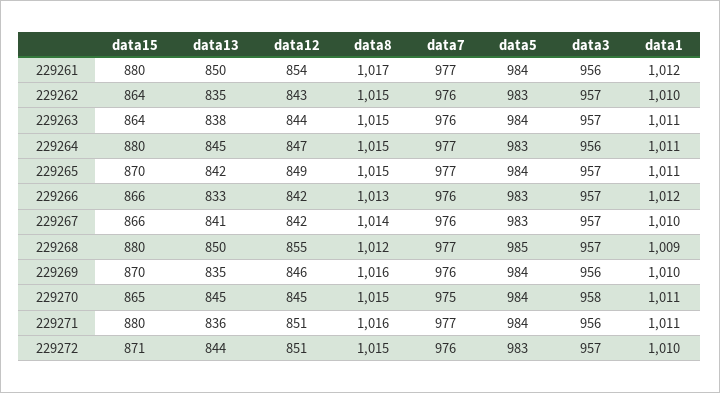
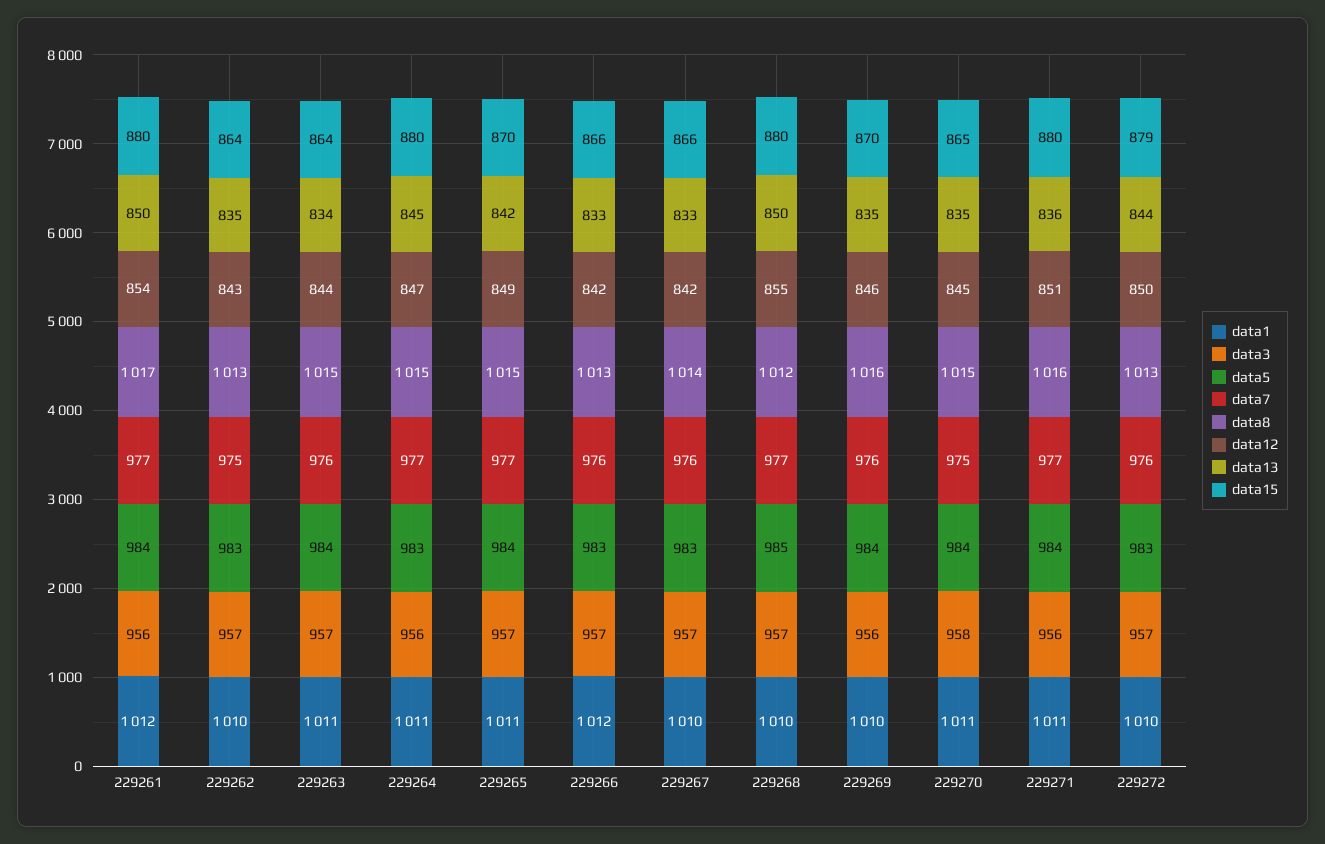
  {
    "data15": {
      "229261": 880,
      "229262": 864,
      "229263": 864,
      "229264": 880,
      "229265": 870,
      "229266": 866,
      "229267": 866,
      "229268": 880,
      "229269": 870,
      "229270": 865,
      "229271": 880,
-     "229272": 871
+     "229272": 879
    },
    "data13": {
      "229261": 850,
      "229262": 835,
-     "229263": 838,
+     "229263": 834,
      "229264": 845,
      "229265": 842,
      "229266": 833,
-     "229267": 841,
+     "229267": 833,
      "229268": 850,
      "229269": 835,
-     "229270": 845,
+     "229270": 835,
      "229271": 836,
      "229272": 844
    },
    "data12": {
      "229261": 854,
      "229262": 843,
      "229263": 844,
      "229264": 847,
      "229265": 849,
      "229266": 842,
      "229267": 842,
      "229268": 855,
      "229269": 846,
      "229270": 845,
      "229271": 851,
-     "229272": 851
+     "229272": 850
    },
    "data8": {
      "229261": 1017,
-     "229262": 1015,
+     "229262": 1013,
      "229263": 1015,
      "229264": 1015,
      "229265": 1015,
      "229266": 1013,
      "229267": 1014,
      "229268": 1012,
      "229269": 1016,
      "229270": 1015,
      "229271": 1016,
-     "229272": 1015
+     "229272": 1013
    },
    "data7": {
      "229261": 977,
-     "229262": 976,
+     "229262": 975,
      "229263": 976,
      "229264": 977,
      "229265": 977,
      "229266": 976,
      "229267": 976,
      "229268": 977,
      "229269": 976,
      "229270": 975,
      "229271": 977,
      "229272": 976
    },
    "data5": {
      "229261": 984,
      "229262": 983,
      "229263": 984,
      "229264": 983,
      "229265": 984,
      "229266": 983,
      "229267": 983,
      "229268": 985,
      "229269": 984,
      "229270": 984,
      "229271": 984,
      "229272": 983
    },
    "data3": {
      "229261": 956,
      "229262": 957,
      "229263": 957,
      "229264": 956,
      "229265": 957,
      "229266": 957,
      "229267": 957,
      "229268": 957,
      "229269": 956,
      "229270": 958,
      "229271": 956,
      "229272": 957
    },
    "data1": {
      "229261": 1012,
      "229262": 1010,
      "229263": 1011,
      "229264": 1011,
      "229265": 1011,
      "229266": 1012,
      "229267": 1010,
-     "229268": 1009,
+     "229268": 1010,
      "229269": 1010,
      "229270": 1011,
      "229271": 1011,
      "229272": 1010
    }
  }

